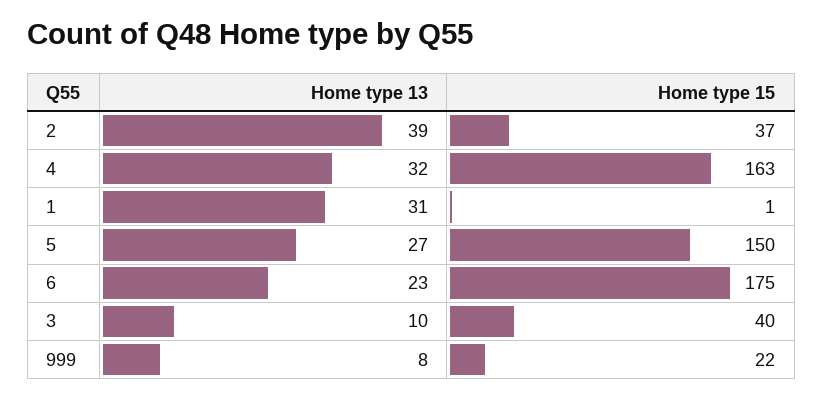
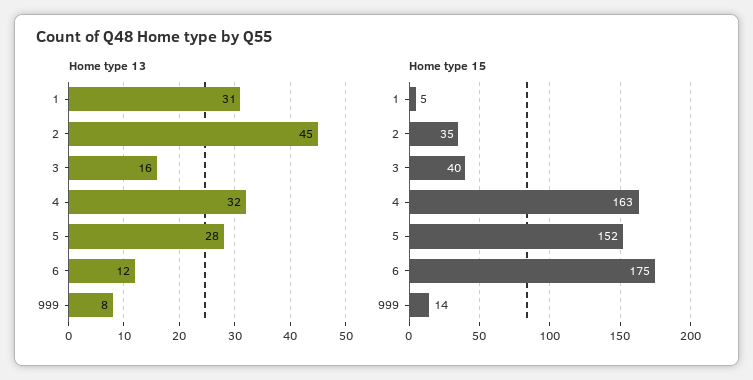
  {
    "Home type 13": {
-     "2": 39,
+     "2": 45,
      "4": 32,
      "1": 31,
-     "5": 27,
+     "5": 28,
-     "6": 23,
+     "6": 12,
-     "3": 10,
+     "3": 16,
      "999": 8
    },
    "Home type 15": {
-     "2": 37,
+     "2": 35,
      "4": 163,
-     "1": 1,
+     "1": 5,
-     "5": 150,
+     "5": 152,
      "6": 175,
      "3": 40,
-     "999": 22
+     "999": 14
    }
  }

